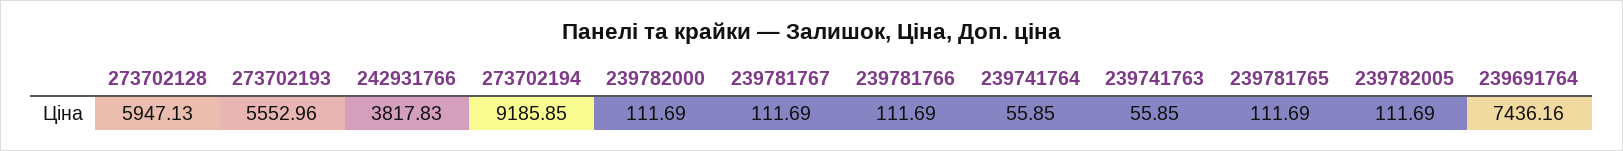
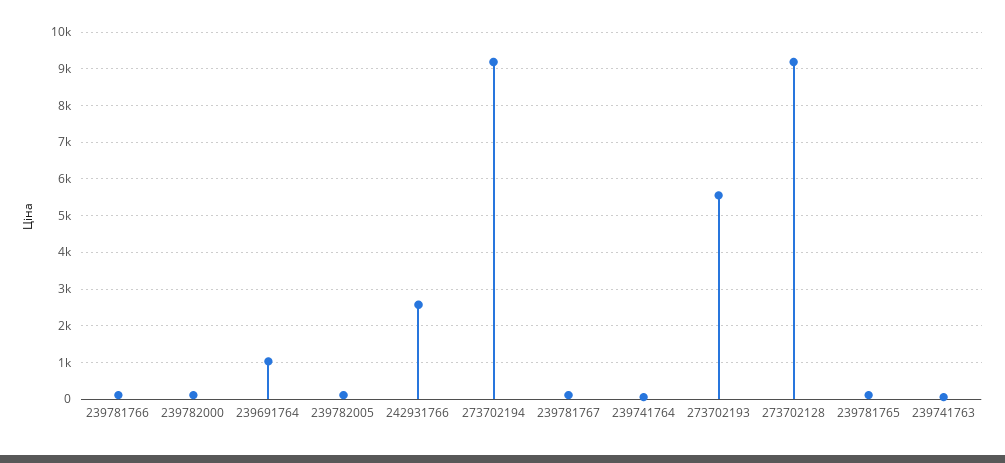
  {
-   "273702128": 5947.13,
+   "273702128": 9200,
    "273702193": 5552.96,
-   "242931766": 3817.83,
+   "242931766": 2600,
    "273702194": 9185.85,
    "239782000": 111.69,
    "239781767": 111.69,
    "239781766": 111.69,
    "239741764": 55.85,
    "239741763": 55.85,
    "239781765": 111.69,
    "239782005": 111.69,
-   "239691764": 7436.16
+   "239691764": 1000
  }

